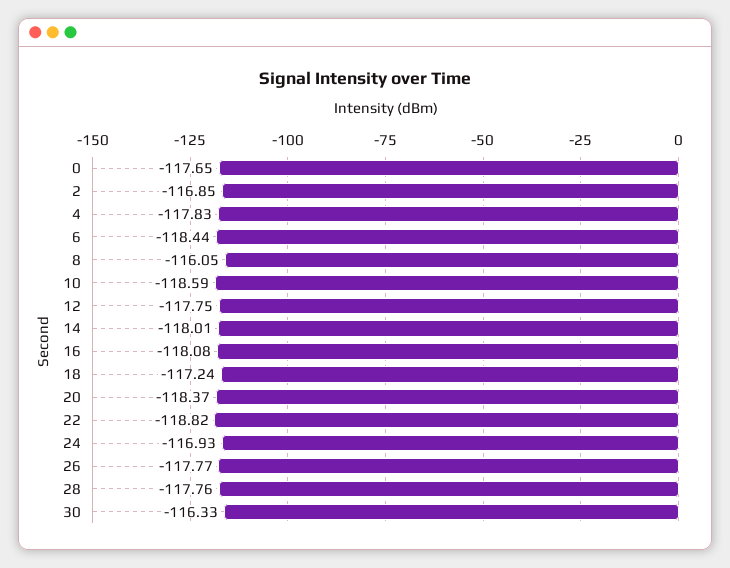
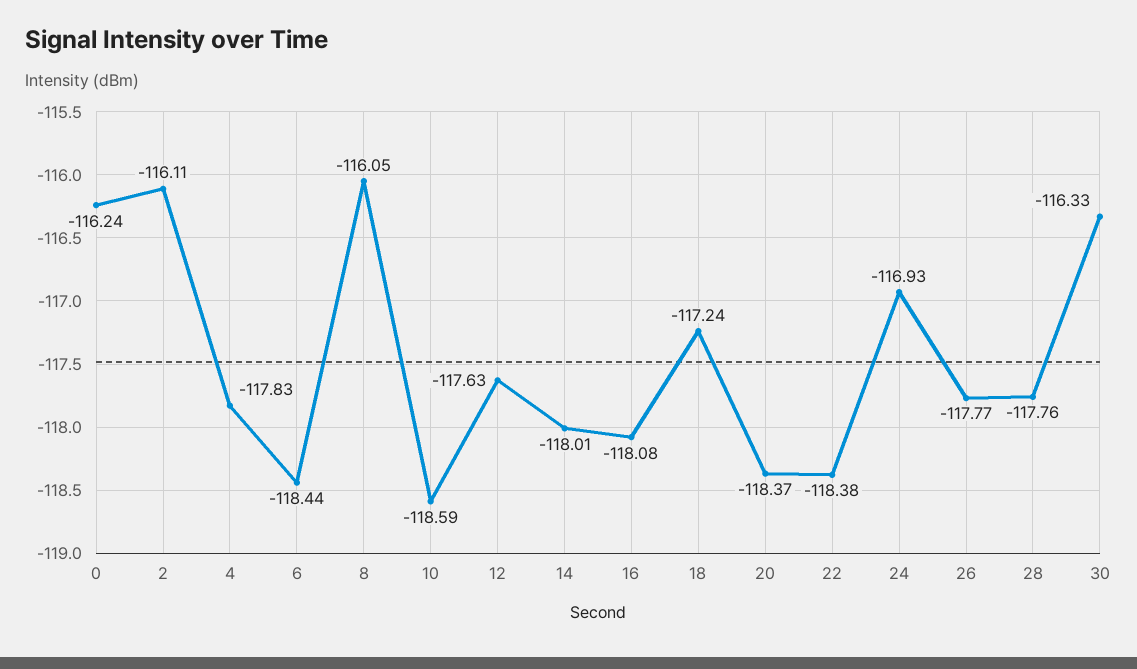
  {
-   "0": -117.65,
+   "0": -116.24,
-   "2": -116.85,
+   "2": -116.11,
    "4": -117.83,
    "6": -118.44,
    "8": -116.05,
    "10": -118.59,
-   "12": -117.75,
+   "12": -117.63,
    "14": -118.01,
    "16": -118.08,
    "18": -117.24,
    "20": -118.37,
-   "22": -118.82,
+   "22": -118.38,
    "24": -116.93,
    "26": -117.77,
    "28": -117.76,
    "30": -116.33
  }

